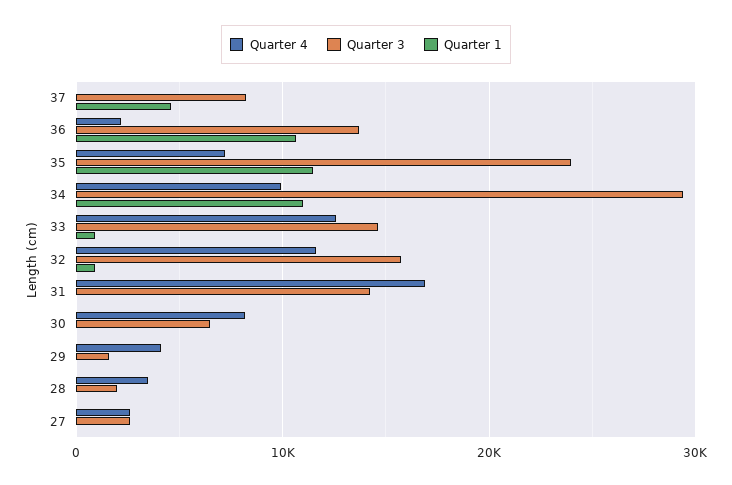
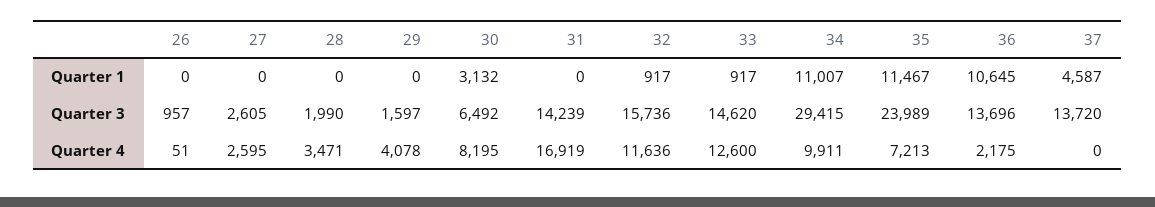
  {
    "Quarter 4": {
      "37": 0,
      "36": 2175,
      "35": 7213,
      "34": 9911,
      "33": 12600,
      "32": 11636,
      "31": 16919,
      "30": 8195,
      "29": 4078,
      "28": 3471,
-     "27": 2595
+     "27": 2595,
+     "26": 51
    },
    "Quarter 3": {
-     "37": 8000,
+     "37": 13720,
      "36": 13696,
      "35": 23989,
      "34": 29415,
      "33": 14620,
      "32": 15736,
      "31": 14239,
      "30": 6492,
      "29": 1597,
      "28": 1990,
-     "27": 2605
+     "27": 2605,
+     "26": 957
    },
    "Quarter 1": {
      "37": 4587,
      "36": 10645,
      "35": 11467,
      "34": 11007,
      "33": 917,
      "32": 917,
      "31": 0,
-     "30": 0,
+     "30": 3132,
      "29": 0,
      "28": 0,
-     "27": 0
+     "27": 0,
+     "26": 0
    }
  }

